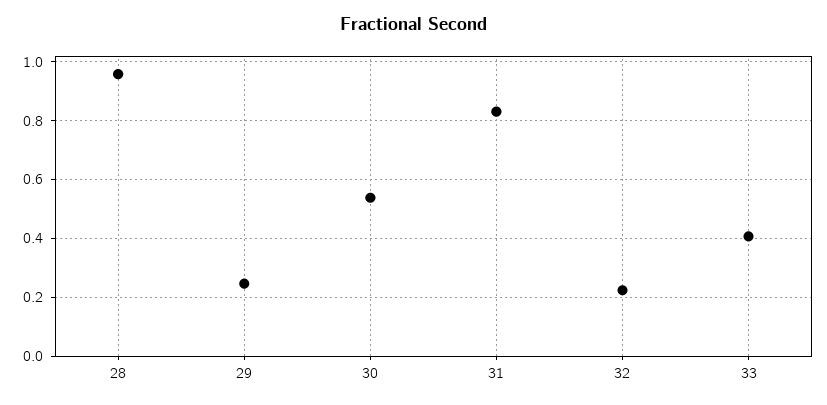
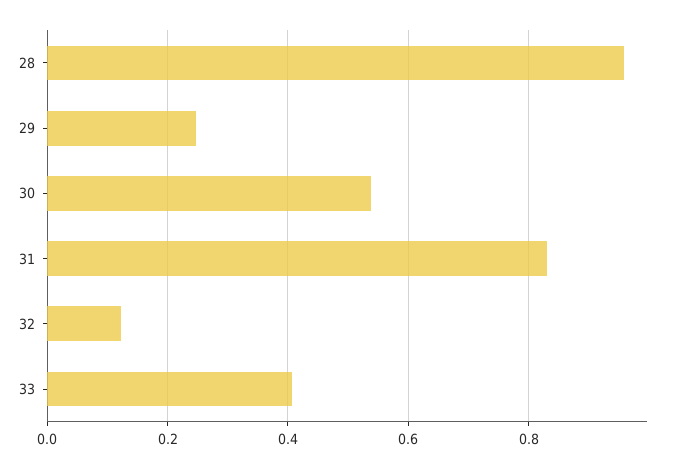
  {
    "28": 0.96,
    "29": 0.24,
    "30": 0.54,
    "31": 0.84,
-   "32": 0.225,
+   "32": 0.12,
    "33": 0.4
  }

